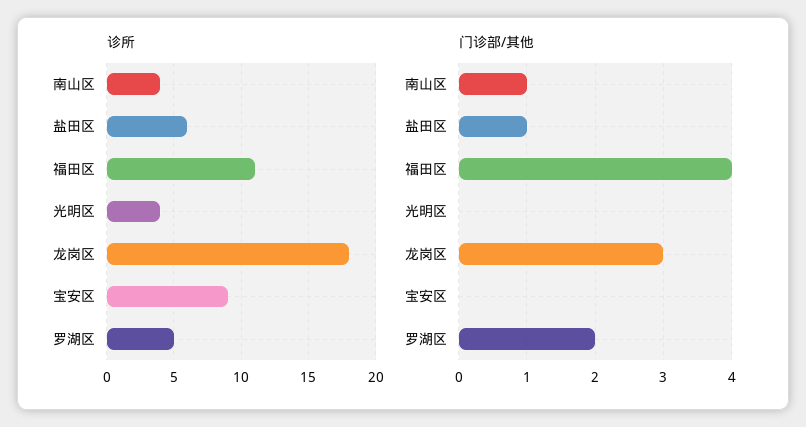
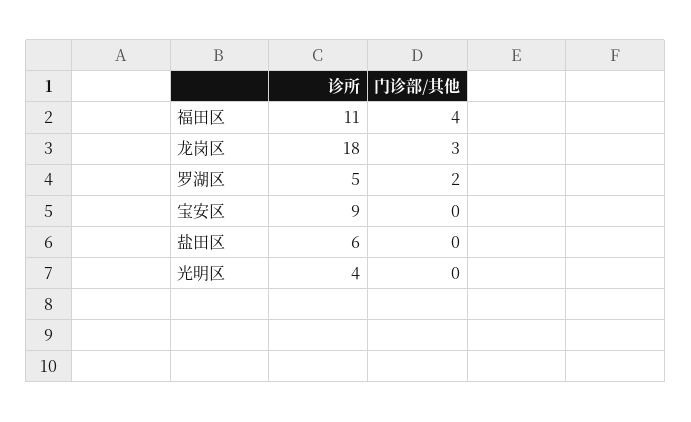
  {
    "诊所": {
-     "南山区": 4,
      "盐田区": 6,
      "福田区": 11,
      "光明区": 4,
      "龙岗区": 18,
      "宝安区": 9,
      "罗湖区": 5
    },
    "门诊部/其他": {
-     "南山区": 1,
-     "盐田区": 1,
+     "盐田区": 0,
      "福田区": 4,
      "光明区": 0,
      "龙岗区": 3,
      "宝安区": 0,
      "罗湖区": 2
    }
  }

